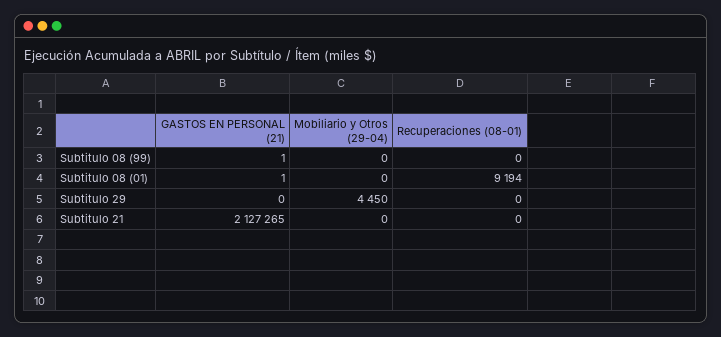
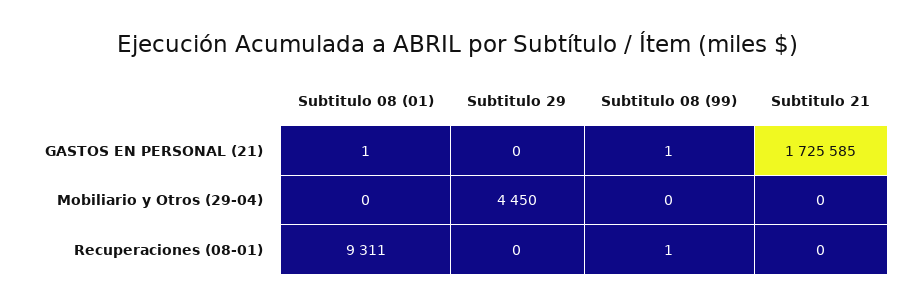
  {
    "GASTOS EN PERSONAL (21)": {
      "Subtitulo 08 (99)": 1,
      "Subtitulo 08 (01)": 1,
      "Subtitulo 29": 0,
-     "Subtitulo 21": 2127265
+     "Subtitulo 21": 1725585
    },
    "Mobiliario y Otros (29-04)": {
      "Subtitulo 08 (99)": 0,
      "Subtitulo 08 (01)": 0,
      "Subtitulo 29": 4450,
      "Subtitulo 21": 0
    },
    "Recuperaciones (08-01)": {
-     "Subtitulo 08 (99)": 0,
+     "Subtitulo 08 (99)": 1,
-     "Subtitulo 08 (01)": 9194,
+     "Subtitulo 08 (01)": 9311,
      "Subtitulo 29": 0,
      "Subtitulo 21": 0
    }
  }

